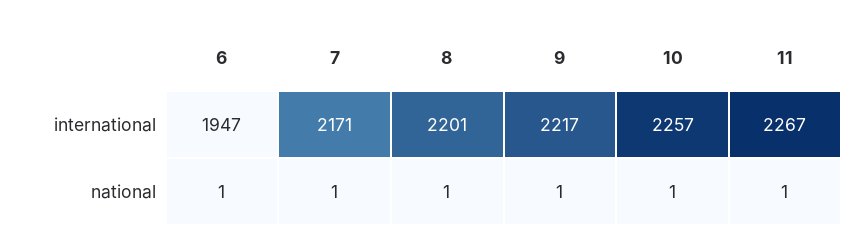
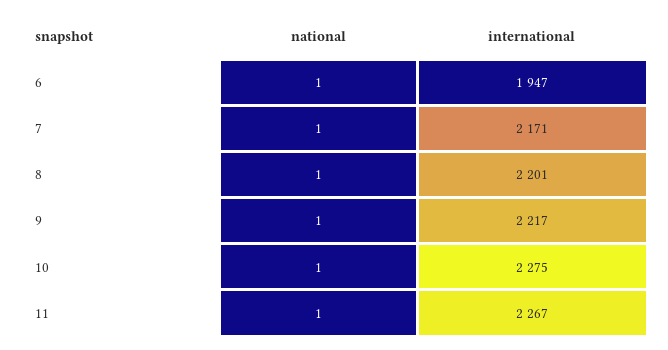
  {
    "6": {
      "international": 1947,
      "national": 1
    },
    "7": {
      "international": 2171,
      "national": 1
    },
    "8": {
      "international": 2201,
      "national": 1
    },
    "9": {
      "international": 2217,
      "national": 1
    },
    "10": {
-     "international": 2257,
+     "international": 2275,
      "national": 1
    },
    "11": {
      "international": 2267,
      "national": 1
    }
  }

